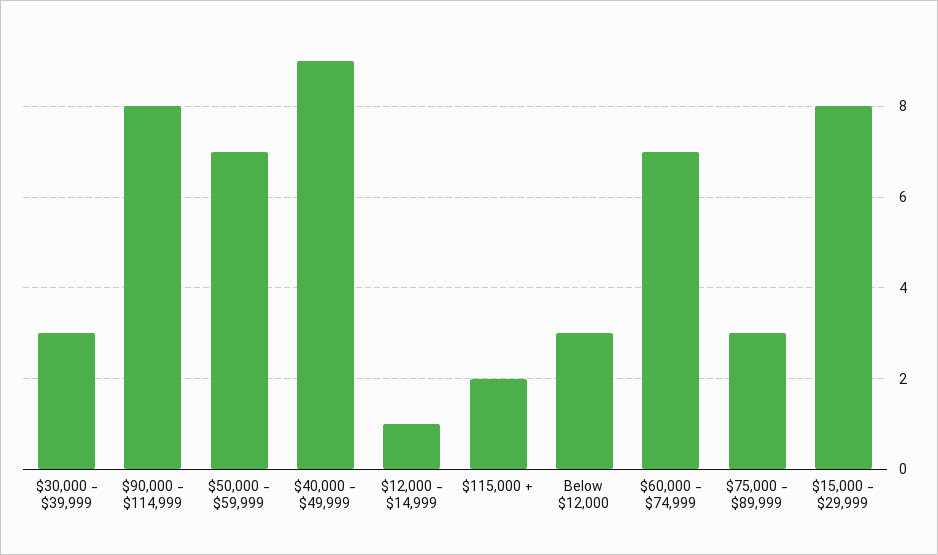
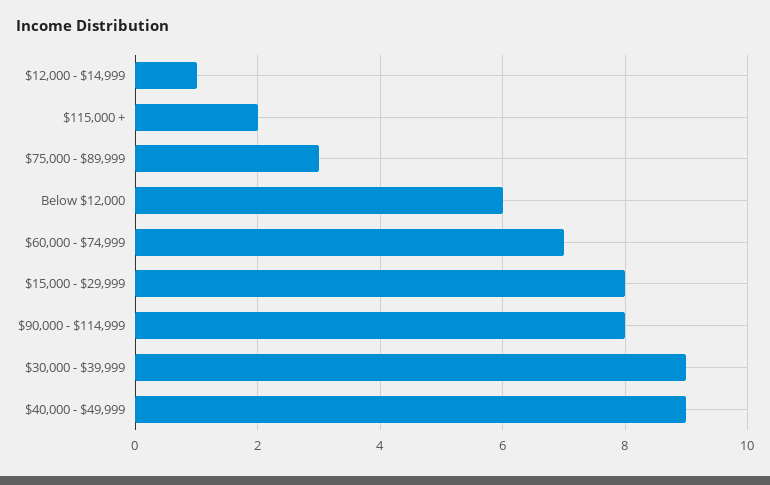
  {
-   "$30,000 - $39,999": 3,
+   "$30,000 - $39,999": 9,
    "$90,000 - $114,999": 8,
-   "$50,000 - $59,999": 7,
    "$40,000 - $49,999": 9,
    "$12,000 - $14,999": 1,
    "$115,000 +": 2,
-   "Below $12,000": 3,
+   "Below $12,000": 6,
    "$60,000 - $74,999": 7,
    "$75,000 - $89,999": 3,
    "$15,000 - $29,999": 8
  }

